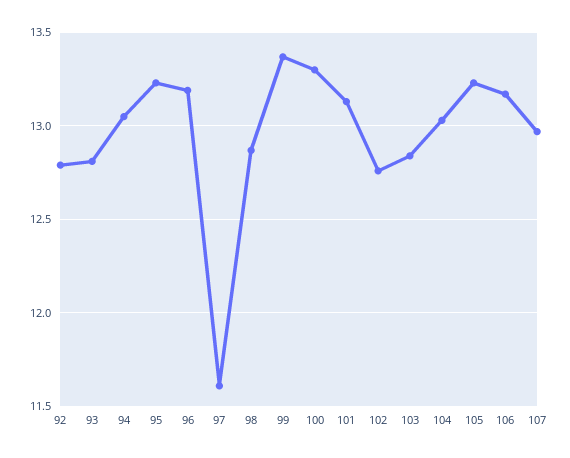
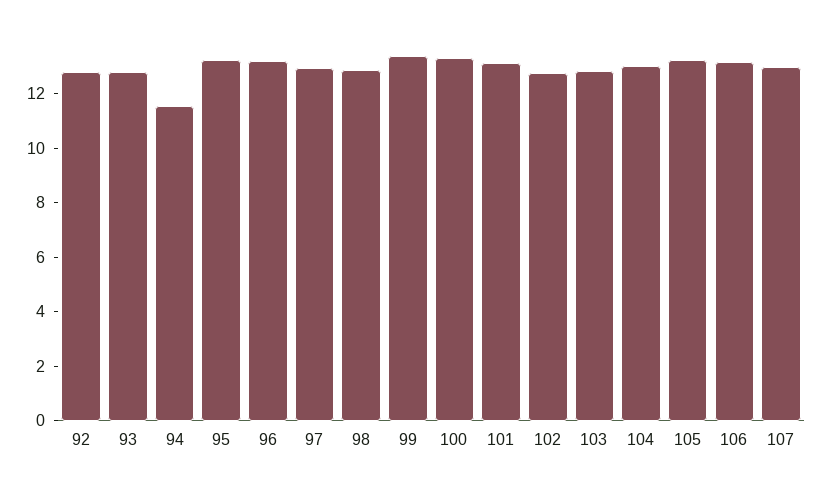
  {
    "92": 12.8,
    "93": 12.8,
-   "94": 13.05,
+   "94": 11.5,
    "95": 13.25,
    "96": 13.2,
-   "97": 11.6,
+   "97": 13,
    "98": 12.85,
    "99": 13.35,
    "100": 13.3,
    "101": 13.15,
    "102": 12.75,
    "103": 12.85,
    "104": 13.05,
    "105": 13.25,
    "106": 13.15,
    "107": 12.95
  }

